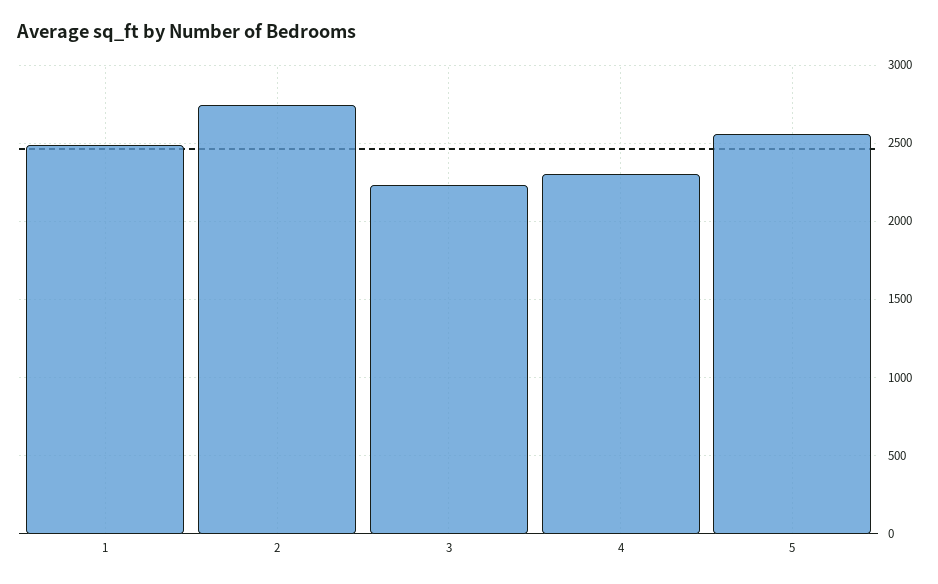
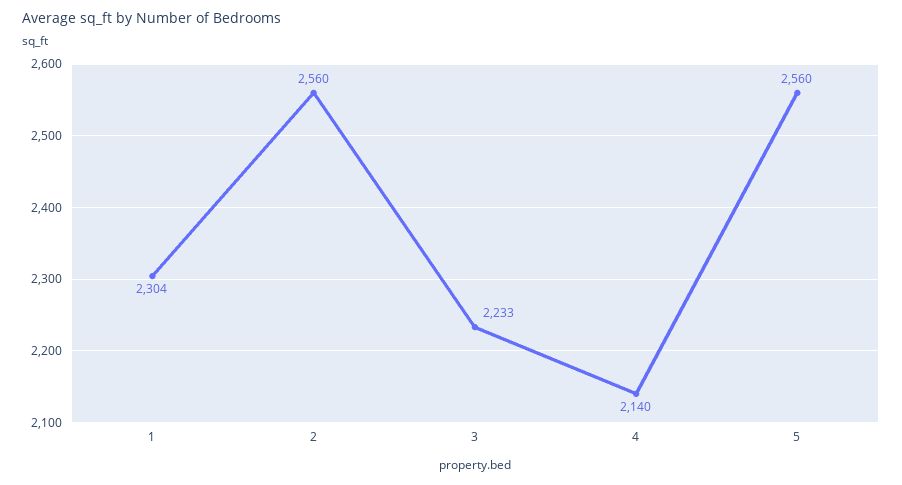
  {
-   "1": 2500,
+   "1": 2304,
-   "2": 2750,
+   "2": 2560,
    "3": 2233,
-   "4": 2300,
+   "4": 2140,
    "5": 2560
  }

